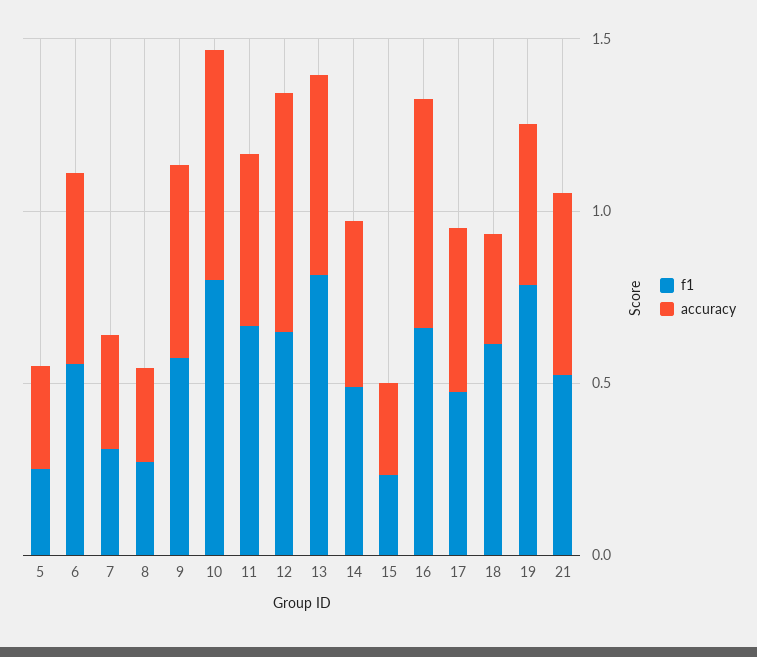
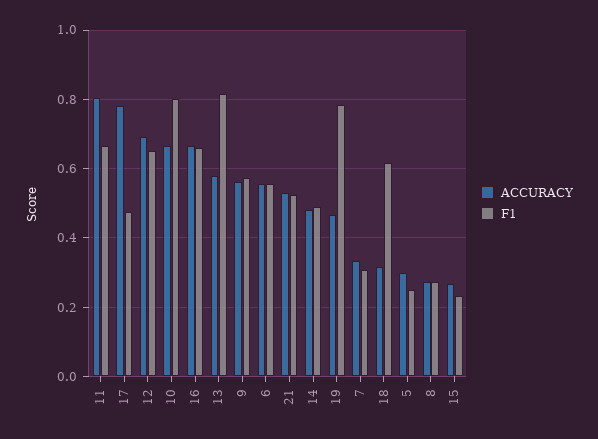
  {
    "f1": {
      "5": 0.26,
      "6": 0.56,
      "7": 0.3,
      "8": 0.28,
      "9": 0.58,
      "10": 0.8,
      "11": 0.66,
      "12": 0.64,
      "13": 0.82,
      "14": 0.48,
      "15": 0.24,
      "16": 0.66,
      "17": 0.48,
      "18": 0.62,
      "19": 0.78,
      "21": 0.52
    },
    "accuracy": {
      "5": 0.3,
      "6": 0.56,
      "7": 0.34,
      "8": 0.28,
      "9": 0.56,
      "10": 0.66,
-     "11": 0.5,
+     "11": 0.8,
      "12": 0.7,
      "13": 0.58,
      "14": 0.48,
      "15": 0.26,
      "16": 0.66,
-     "17": 0.5,
+     "17": 0.78,
      "18": 0.32,
      "19": 0.46,
      "21": 0.52
    }
  }

